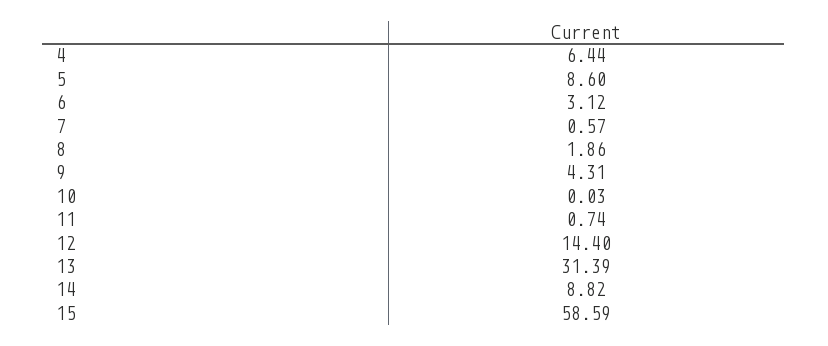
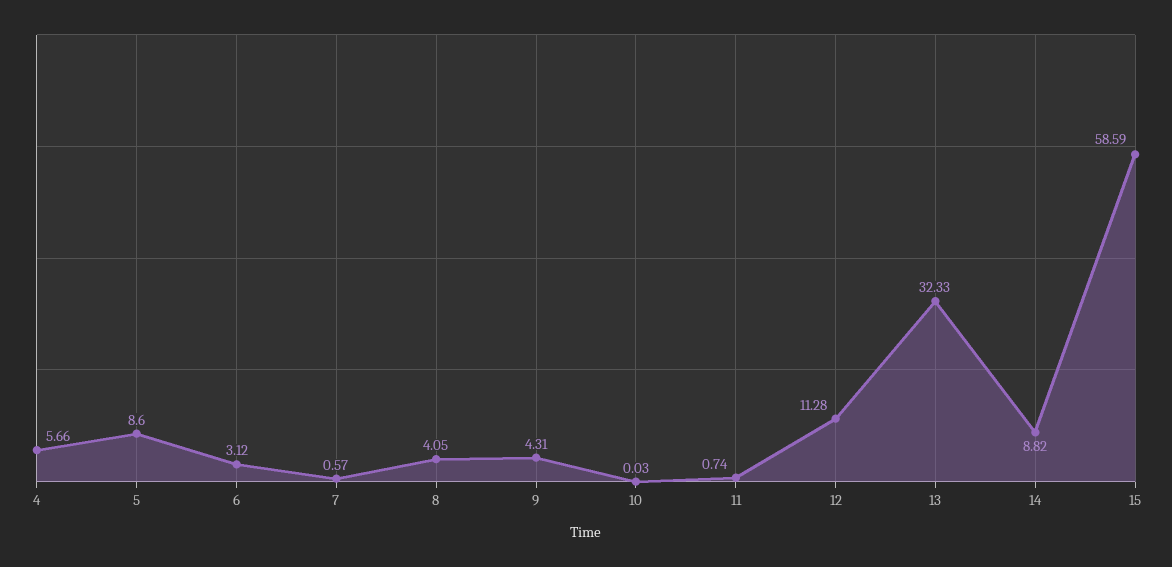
  {
-   "4": 6.44,
+   "4": 5.66,
    "5": 8.6,
    "6": 3.12,
    "7": 0.57,
-   "8": 1.86,
+   "8": 4.05,
    "9": 4.31,
    "10": 0.03,
    "11": 0.74,
-   "12": 14.4,
+   "12": 11.28,
-   "13": 31.39,
+   "13": 32.33,
    "14": 8.82,
    "15": 58.59
  }

